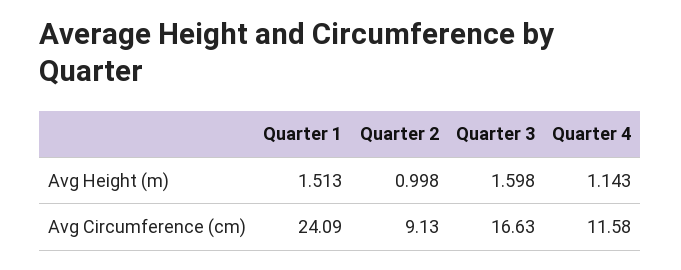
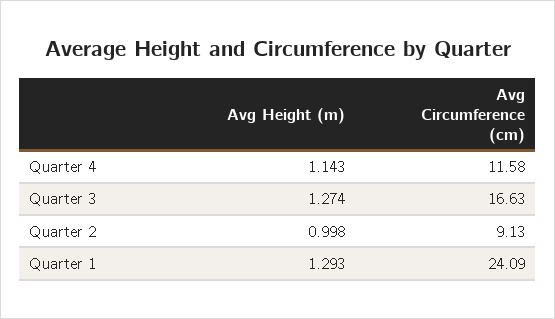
  {
    "Quarter 1": {
-     "Avg Height (m)": 1.513,
+     "Avg Height (m)": 1.293,
      "Avg Circumference (cm)": 24.09
    },
    "Quarter 2": {
      "Avg Height (m)": 0.998,
      "Avg Circumference (cm)": 9.13
    },
    "Quarter 3": {
-     "Avg Height (m)": 1.598,
+     "Avg Height (m)": 1.274,
      "Avg Circumference (cm)": 16.63
    },
    "Quarter 4": {
      "Avg Height (m)": 1.143,
      "Avg Circumference (cm)": 11.58
    }
  }

